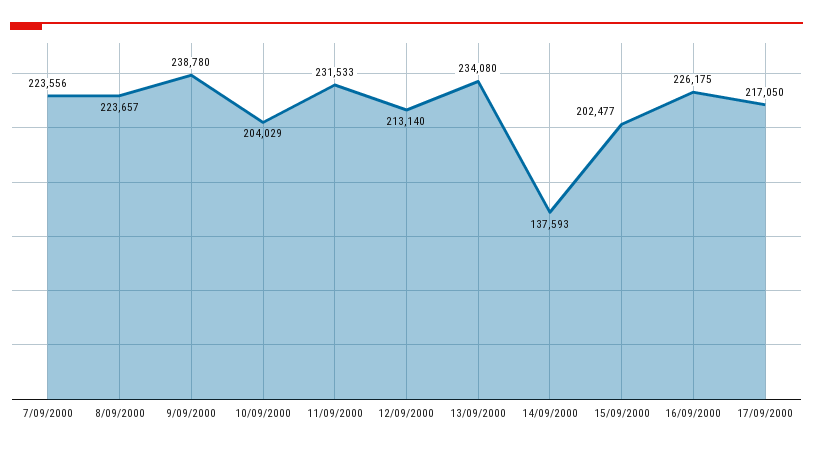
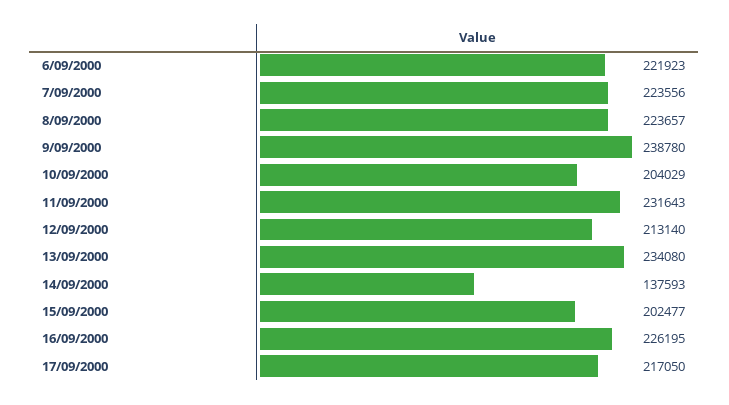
  {
    "7/09/2000": 223556,
    "8/09/2000": 223657,
    "9/09/2000": 238780,
    "10/09/2000": 204029,
-   "11/09/2000": 231533,
+   "11/09/2000": 231643,
    "12/09/2000": 213140,
    "13/09/2000": 234080,
    "14/09/2000": 137593,
    "15/09/2000": 202477,
-   "16/09/2000": 226175,
+   "16/09/2000": 226195,
-   "17/09/2000": 217050
+   "17/09/2000": 217050,
+   "6/09/2000": 221923
  }

